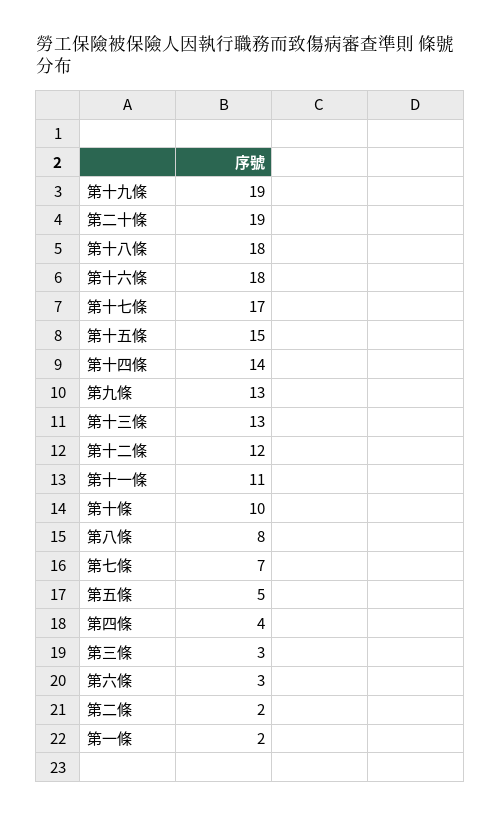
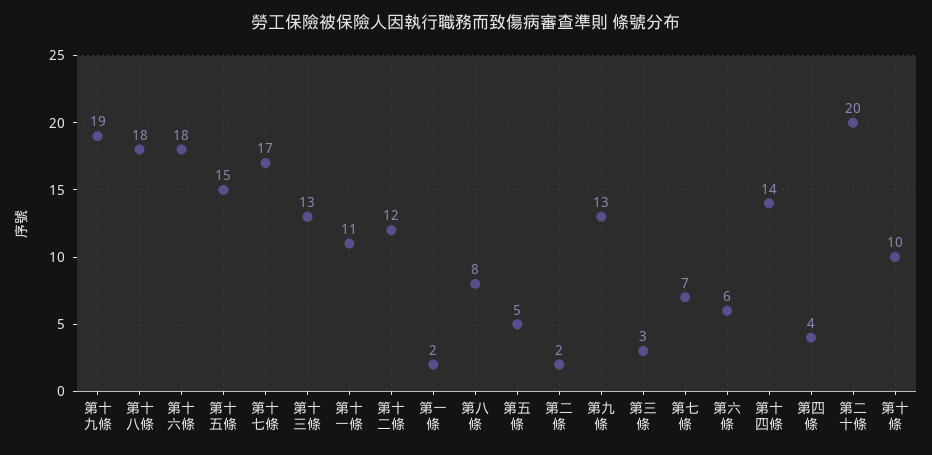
  {
    "第十九條": 19,
-   "第二十條": 19,
+   "第二十條": 20,
    "第十八條": 18,
    "第十六條": 18,
    "第十七條": 17,
    "第十五條": 15,
    "第十四條": 14,
    "第九條": 13,
    "第十三條": 13,
    "第十二條": 12,
    "第十一條": 11,
    "第十條": 10,
    "第八條": 8,
    "第七條": 7,
    "第五條": 5,
    "第四條": 4,
    "第三條": 3,
-   "第六條": 3,
+   "第六條": 6,
    "第二條": 2,
    "第一條": 2
  }

